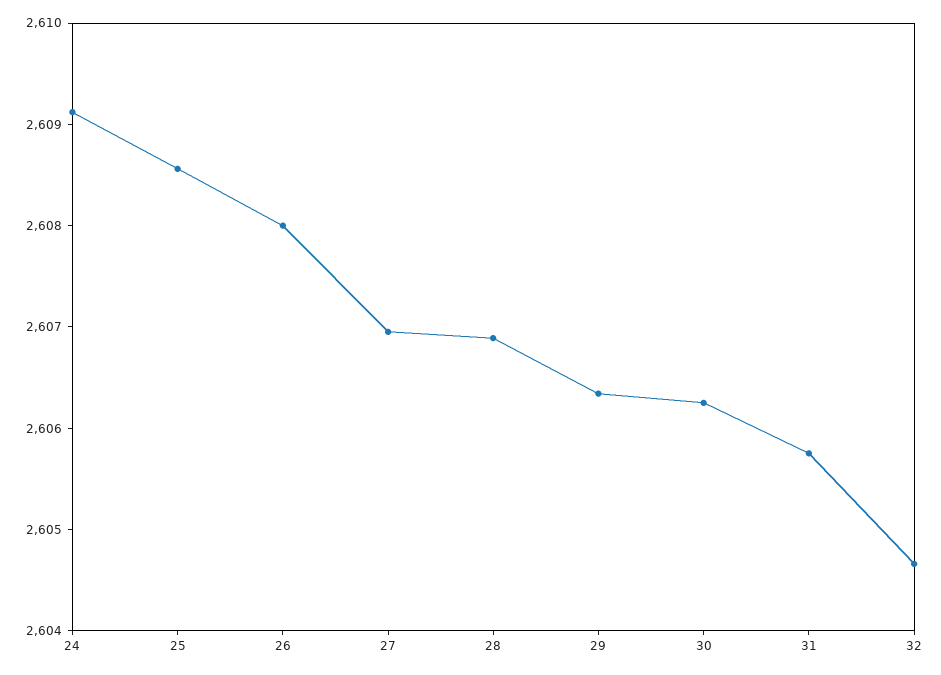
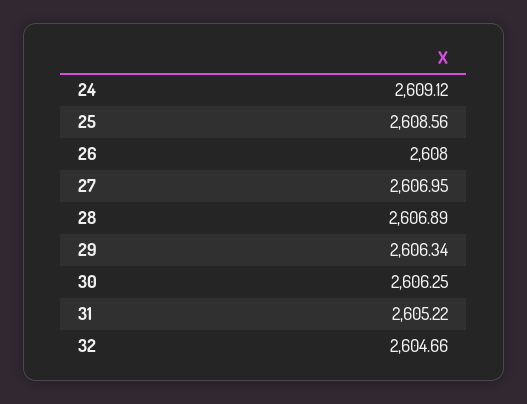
  {
    "24": 2609.12,
    "25": 2608.56,
    "26": 2608,
    "27": 2606.95,
    "28": 2606.89,
    "29": 2606.34,
    "30": 2606.25,
-   "31": 2605.8,
+   "31": 2605.22,
    "32": 2604.66
  }

